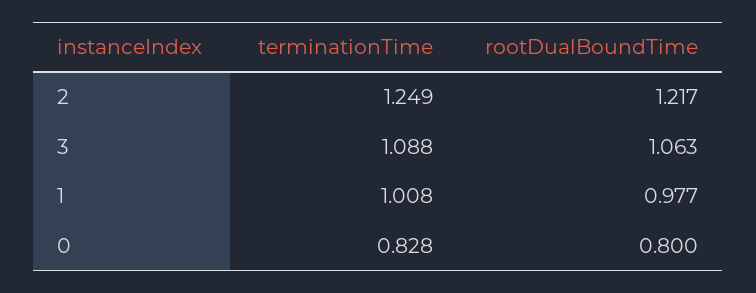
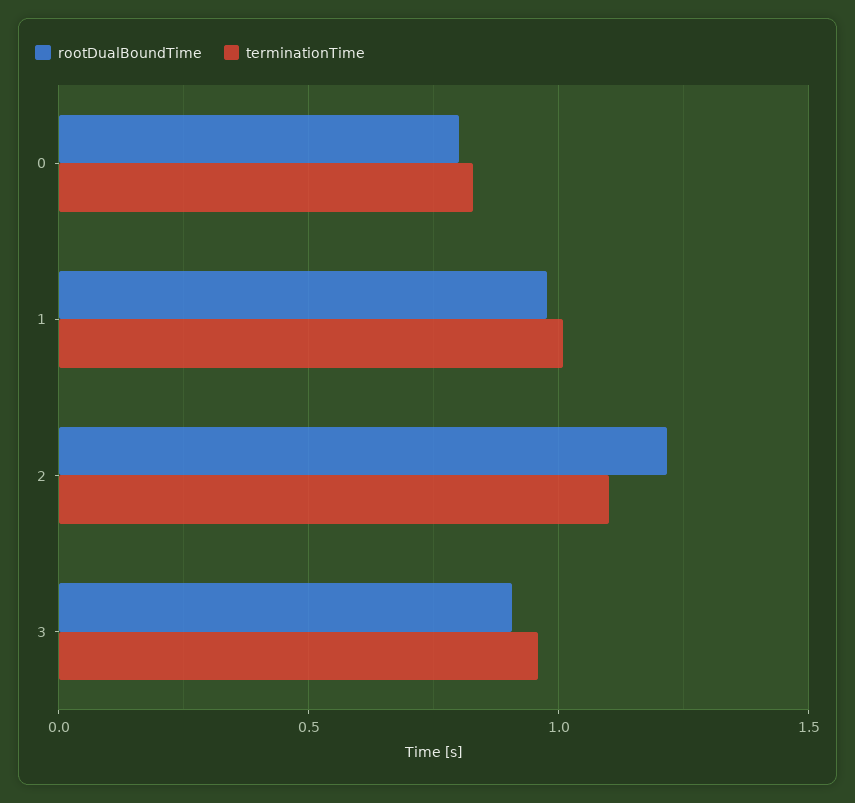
  {
    "terminationTime": {
-     "2": 1.249,
+     "2": 1.1,
-     "3": 1.088,
+     "3": 0.95,
      "1": 1.008,
      "0": 0.828
    },
    "rootDualBoundTime": {
      "2": 1.217,
-     "3": 1.063,
+     "3": 0.9,
      "1": 0.977,
      "0": 0.8
    }
  }

